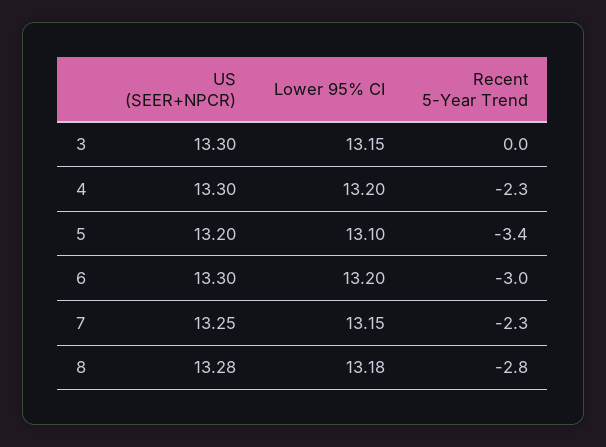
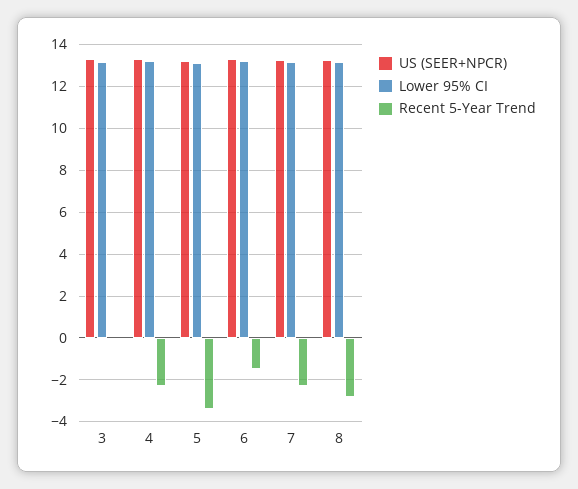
  {
    "US (SEER+NPCR)": {
      "3": 13.3,
      "4": 13.3,
      "5": 13.2,
      "6": 13.3,
      "7": 13.25,
      "8": 13.28
    },
    "Lower 95% CI": {
      "3": 13.15,
      "4": 13.2,
      "5": 13.1,
      "6": 13.2,
      "7": 13.15,
      "8": 13.18
    },
    "Recent 5-Year Trend": {
      "3": 0,
      "4": -2.3,
      "5": -3.4,
-     "6": -3,
+     "6": -1.5,
      "7": -2.3,
      "8": -2.8
    }
  }

